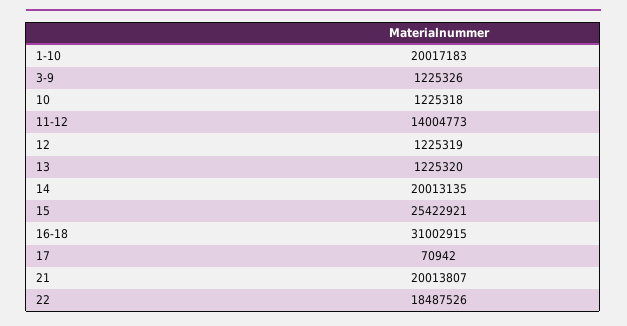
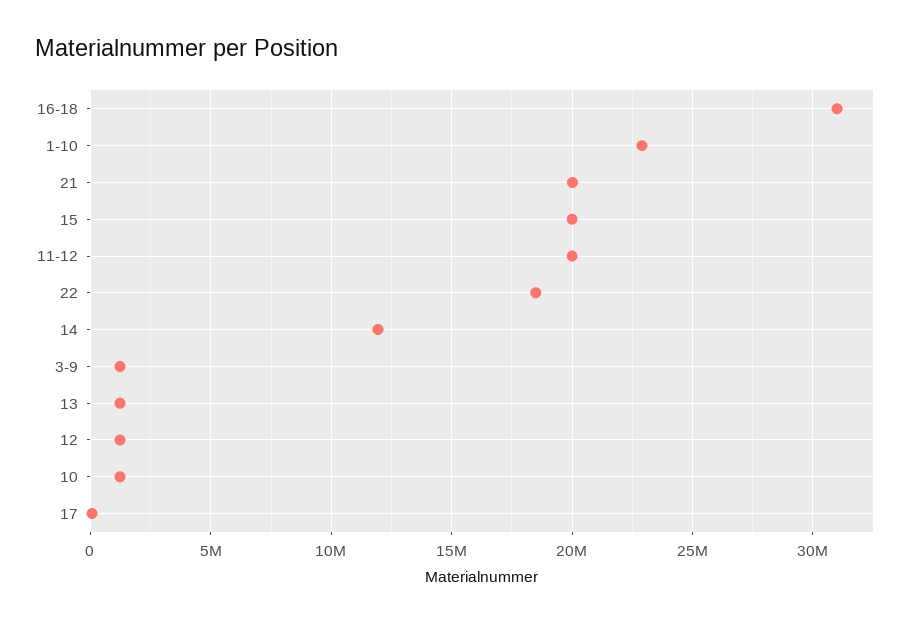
  {
-   "1-10": 20017183,
+   "1-10": 23000000,
    "3-9": 1225326,
    "10": 1225318,
-   "11-12": 14004773,
+   "11-12": 20000000,
    "12": 1225319,
    "13": 1225320,
-   "14": 20013135,
+   "14": 12000000,
-   "15": 25422921,
+   "15": 20000000,
    "16-18": 31002915,
    "17": 70942,
    "21": 20013807,
    "22": 18487526
  }

